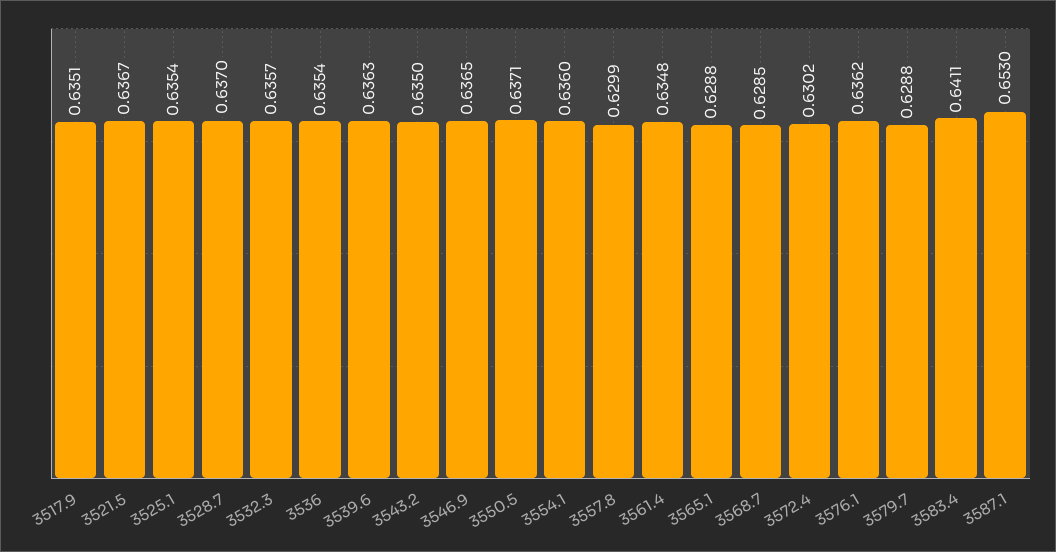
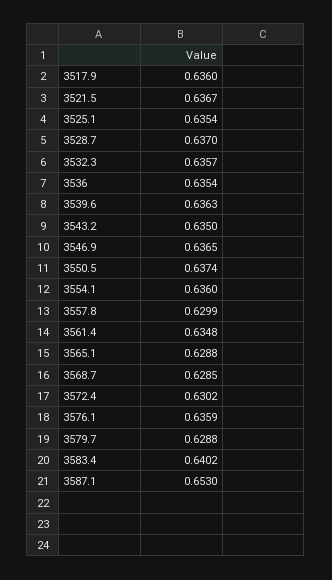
  {
-   "3517.9": 0.6351,
+   "3517.9": 0.636,
    "3521.5": 0.6367,
    "3525.1": 0.6354,
    "3528.7": 0.637,
    "3532.3": 0.6357,
    "3536": 0.6354,
    "3539.6": 0.6363,
    "3543.2": 0.635,
    "3546.9": 0.6365,
-   "3550.5": 0.6371,
+   "3550.5": 0.6374,
    "3554.1": 0.636,
    "3557.8": 0.6299,
    "3561.4": 0.6348,
    "3565.1": 0.6288,
    "3568.7": 0.6285,
    "3572.4": 0.6302,
-   "3576.1": 0.6362,
+   "3576.1": 0.6359,
    "3579.7": 0.6288,
-   "3583.4": 0.6411,
+   "3583.4": 0.6402,
    "3587.1": 0.653
  }

